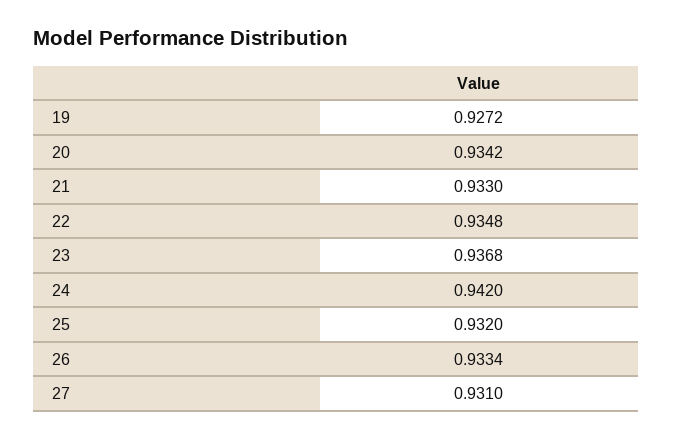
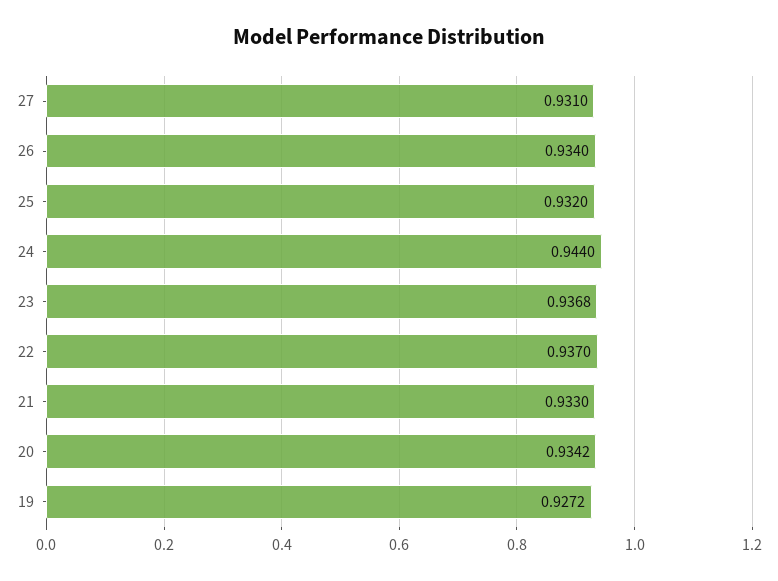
  {
    "19": 0.9272,
    "20": 0.9342,
    "21": 0.933,
-   "22": 0.9348,
+   "22": 0.937,
    "23": 0.9368,
-   "24": 0.942,
+   "24": 0.944,
    "25": 0.932,
-   "26": 0.9334,
+   "26": 0.934,
    "27": 0.931
  }

